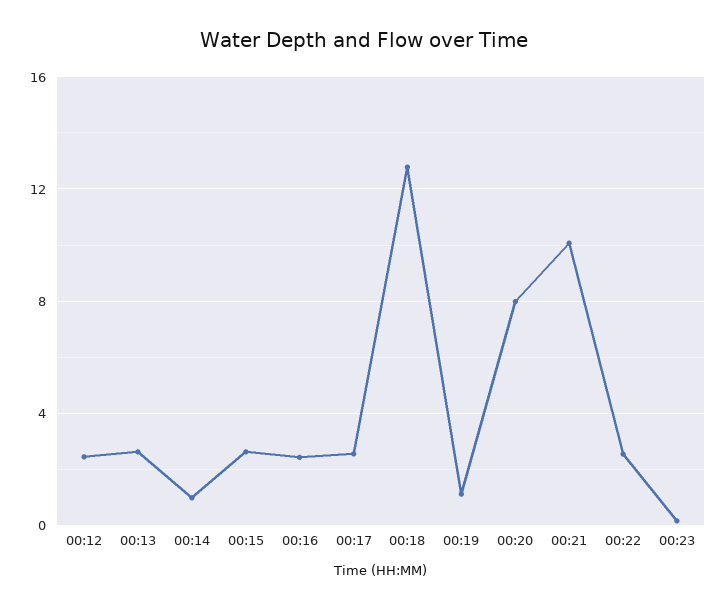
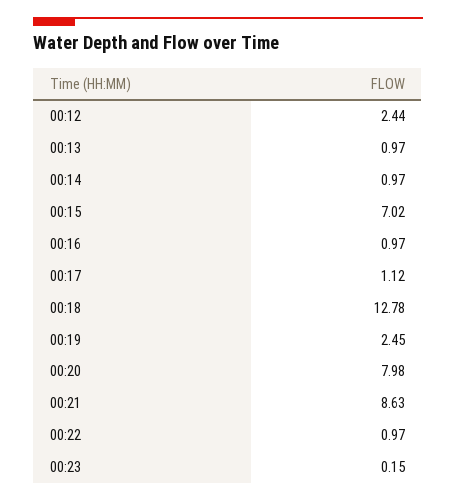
  {
    "00:12": 2.44,
-   "00:13": 2.5,
+   "00:13": 0.97,
    "00:14": 0.97,
-   "00:15": 2.5,
+   "00:15": 7.02,
-   "00:16": 2.5,
+   "00:16": 0.97,
-   "00:17": 2.5,
+   "00:17": 1.12,
    "00:18": 12.78,
-   "00:19": 1,
+   "00:19": 2.45,
    "00:20": 7.98,
-   "00:21": 10,
+   "00:21": 8.63,
-   "00:22": 2.5,
+   "00:22": 0.97,
    "00:23": 0.15
  }

